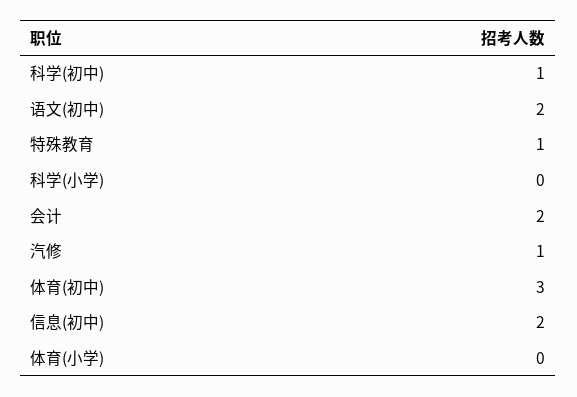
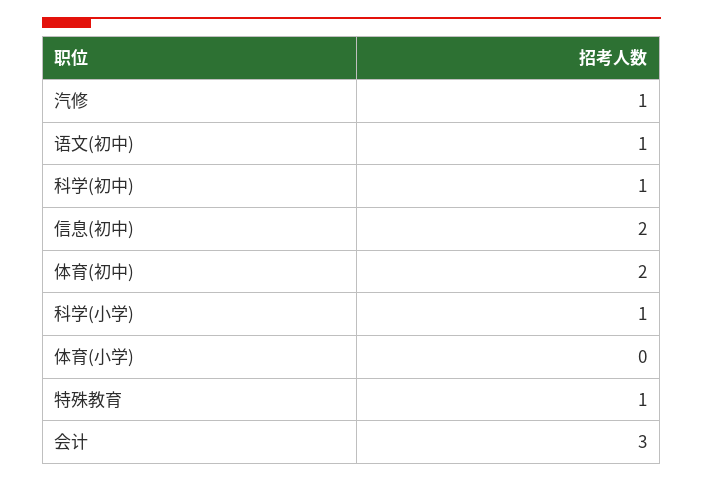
  {
    "科学(初中)": 1,
-   "语文(初中)": 2,
+   "语文(初中)": 1,
    "特殊教育": 1,
-   "科学(小学)": 0,
+   "科学(小学)": 1,
-   "会计": 2,
+   "会计": 3,
    "汽修": 1,
-   "体育(初中)": 3,
+   "体育(初中)": 2,
    "信息(初中)": 2,
    "体育(小学)": 0
  }

